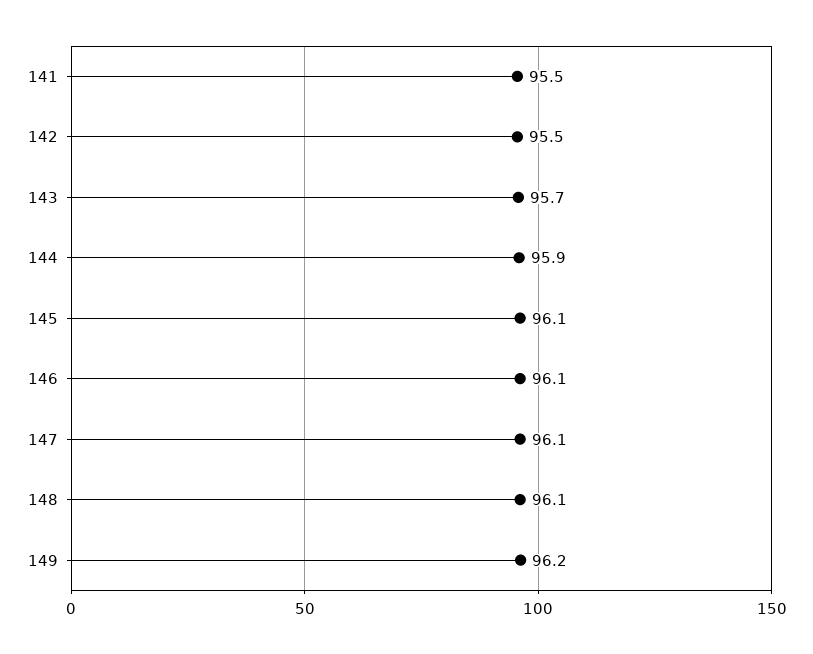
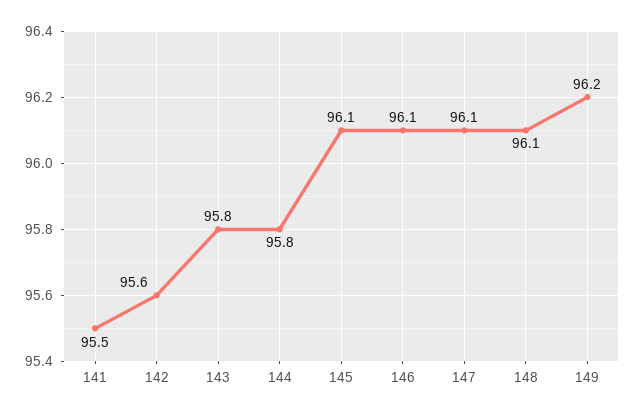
  {
    "141": 95.5,
-   "142": 95.5,
+   "142": 95.6,
-   "143": 95.7,
+   "143": 95.8,
-   "144": 95.9,
+   "144": 95.8,
    "145": 96.1,
    "146": 96.1,
    "147": 96.1,
    "148": 96.1,
    "149": 96.2
  }

